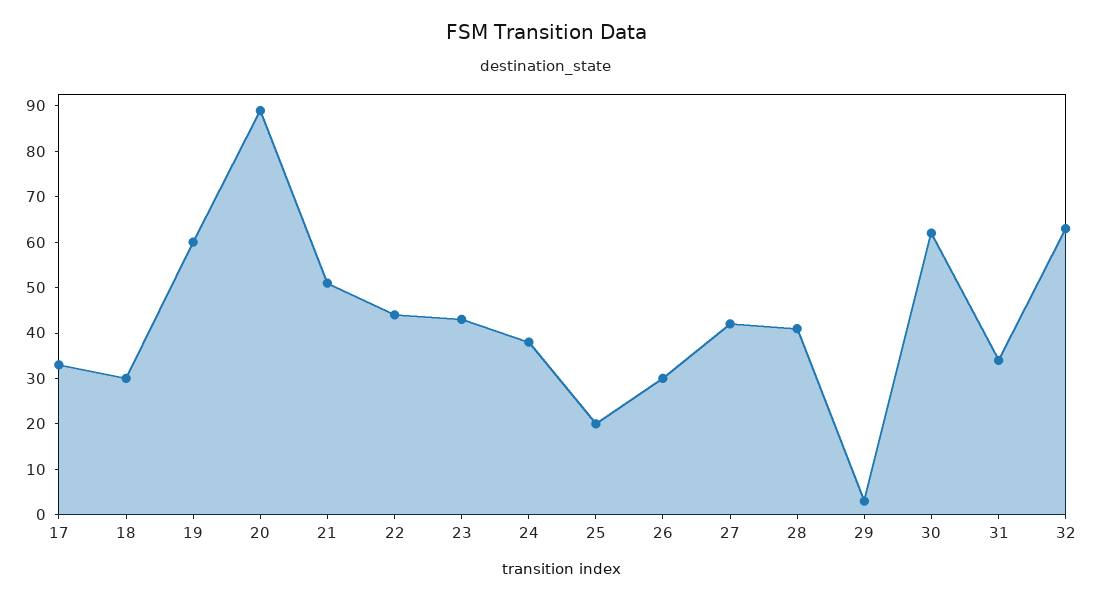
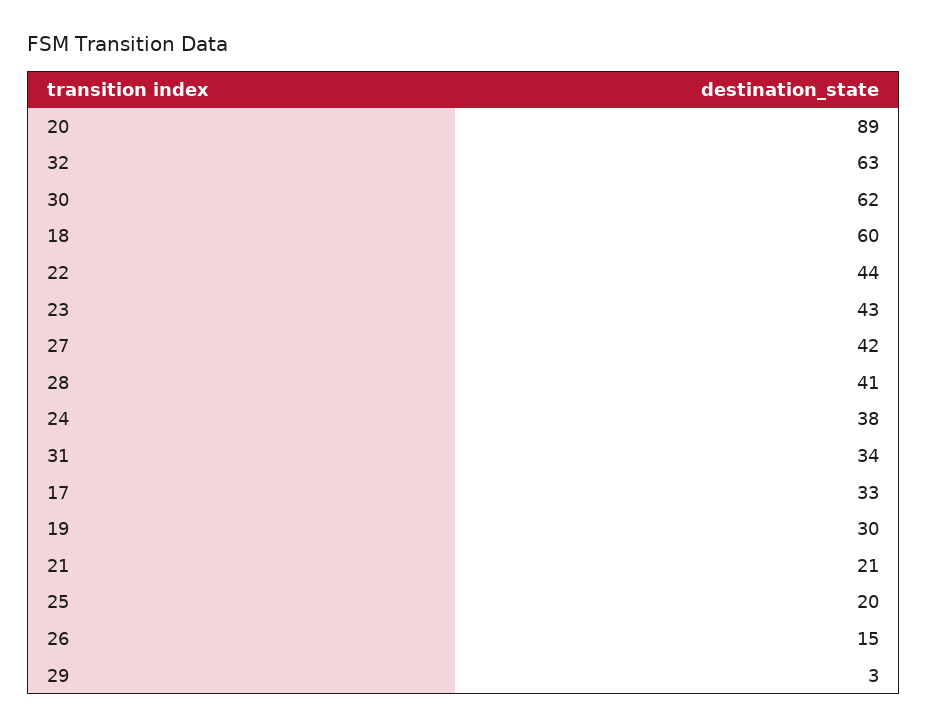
  {
    "17": 33,
-   "18": 30,
+   "18": 60,
-   "19": 60,
+   "19": 30,
    "20": 89,
-   "21": 50,
+   "21": 21,
    "22": 44,
    "23": 43,
    "24": 38,
    "25": 20,
-   "26": 30,
+   "26": 15,
    "27": 42,
    "28": 41,
    "29": 3,
    "30": 62,
    "31": 34,
    "32": 63
  }

